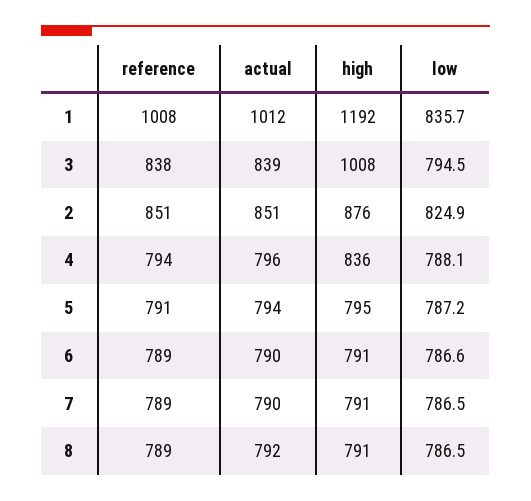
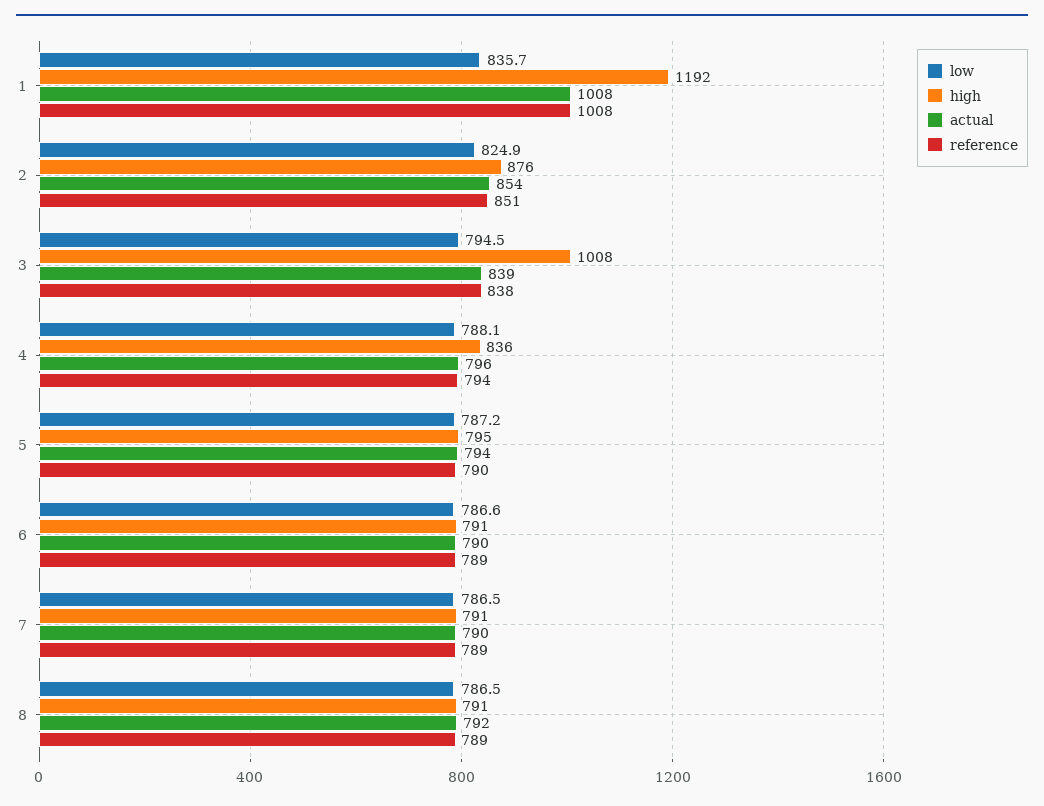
  {
    "reference": {
      "1": 1008,
      "3": 838,
      "2": 851,
      "4": 794,
-     "5": 791,
+     "5": 790,
      "6": 789,
      "7": 789,
      "8": 789
    },
    "actual": {
-     "1": 1012,
+     "1": 1008,
      "3": 839,
-     "2": 851,
+     "2": 854,
      "4": 796,
      "5": 794,
      "6": 790,
      "7": 790,
      "8": 792
    },
    "high": {
      "1": 1192,
      "3": 1008,
      "2": 876,
      "4": 836,
      "5": 795,
      "6": 791,
      "7": 791,
      "8": 791
    },
    "low": {
      "1": 835.7,
      "3": 794.5,
      "2": 824.9,
      "4": 788.1,
      "5": 787.2,
      "6": 786.6,
      "7": 786.5,
      "8": 786.5
    }
  }

